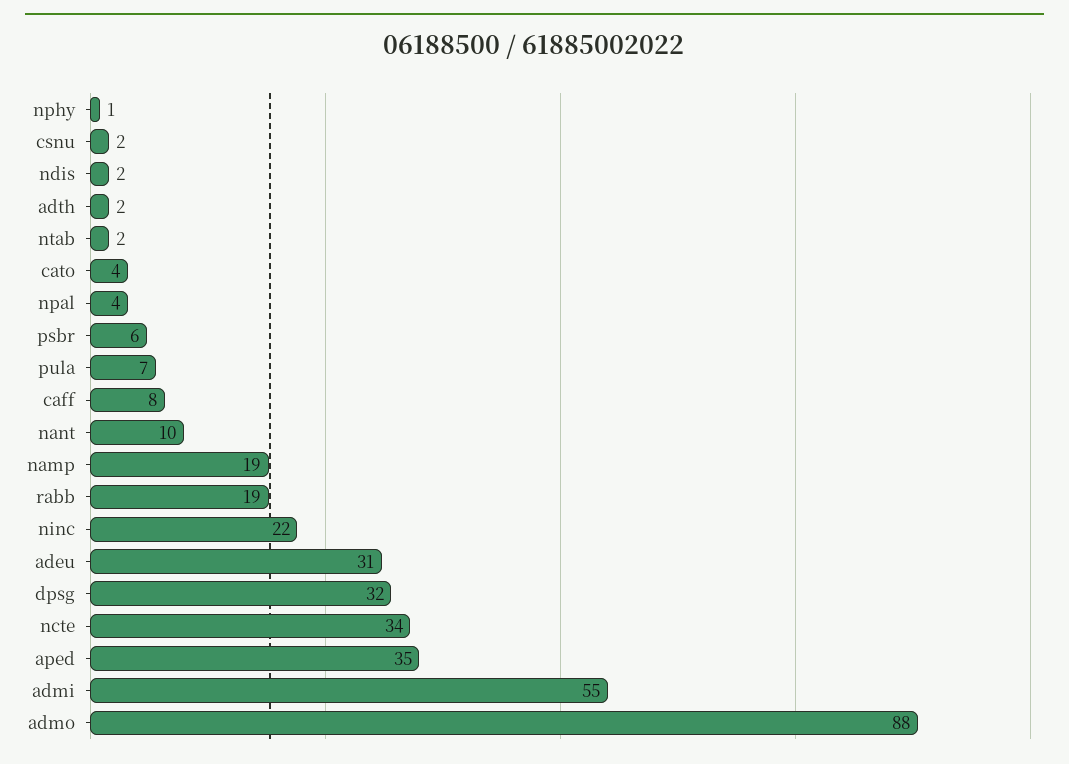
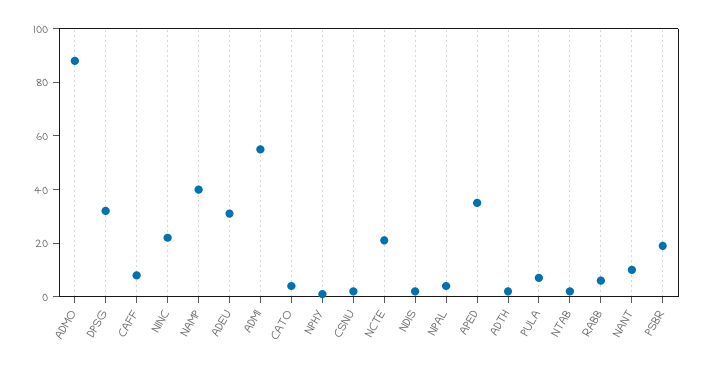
  {
    "nphy": 1,
    "csnu": 2,
    "ndis": 2,
    "adth": 2,
    "ntab": 2,
    "cato": 4,
    "npal": 4,
-   "psbr": 6,
+   "psbr": 20,
    "pula": 7,
    "caff": 8,
    "nant": 10,
-   "namp": 19,
+   "namp": 40,
-   "rabb": 19,
+   "rabb": 5,
    "ninc": 22,
    "adeu": 31,
    "dpsg": 32,
-   "ncte": 34,
+   "ncte": 20,
    "aped": 35,
    "admi": 55,
    "admo": 88
  }

